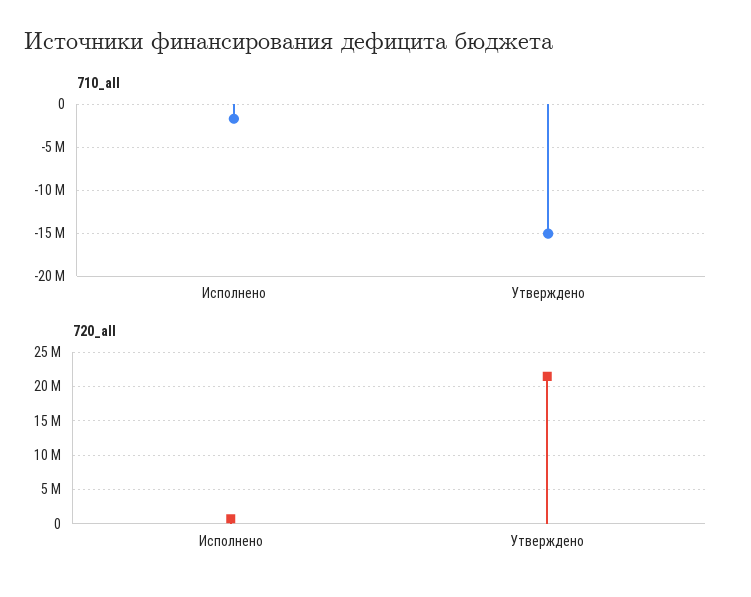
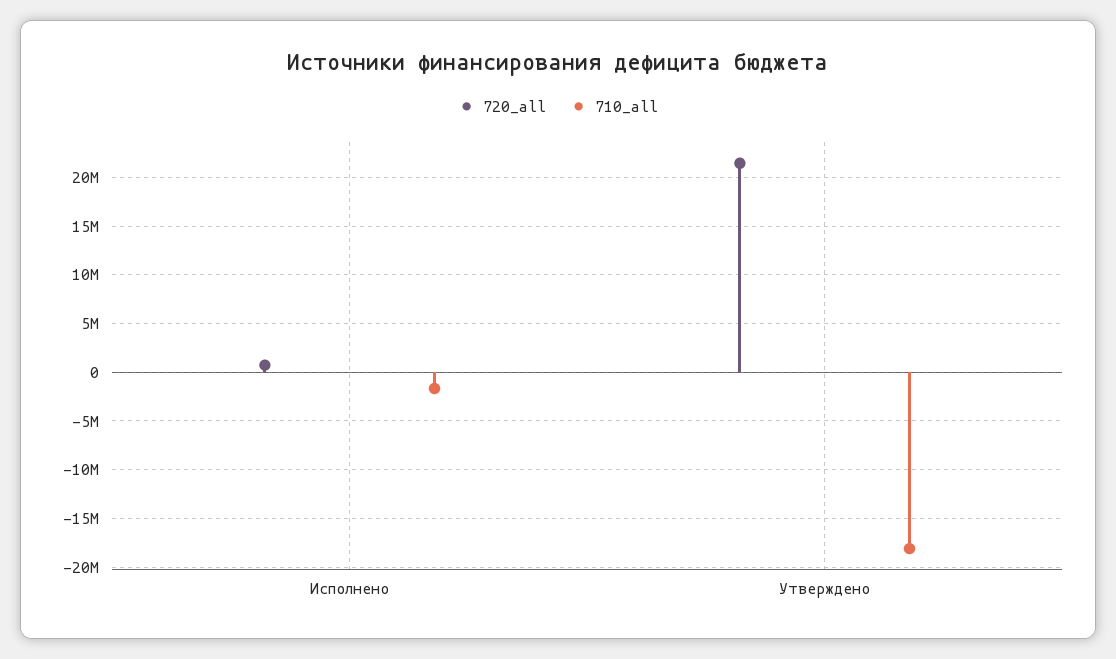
  {
    "710_all": {
      "Исполнено": -2000000,
-     "Утверждено": -15000000
+     "Утверждено": -18000000
    },
    "720_all": {
      "Исполнено": 1000000,
      "Утверждено": 21000000
    }
  }

